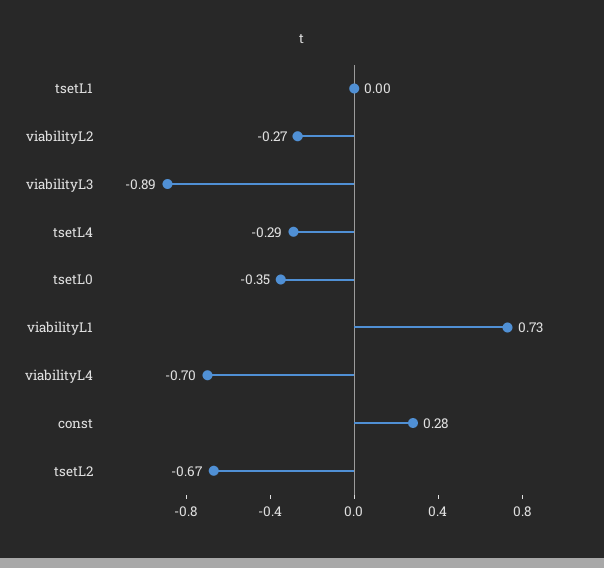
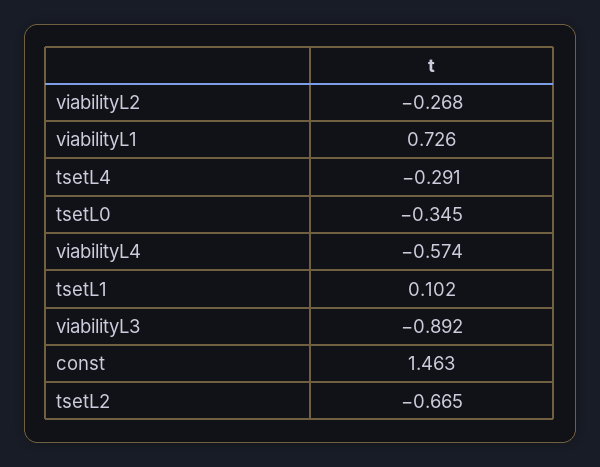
  {
-   "tsetL1": 0,
+   "tsetL1": 0.102,
    "viabilityL2": -0.268,
    "viabilityL3": -0.892,
    "tsetL4": -0.291,
    "tsetL0": -0.345,
    "viabilityL1": 0.726,
-   "viabilityL4": -0.7,
+   "viabilityL4": -0.574,
-   "const": 0.28,
+   "const": 1.463,
    "tsetL2": -0.665
  }

